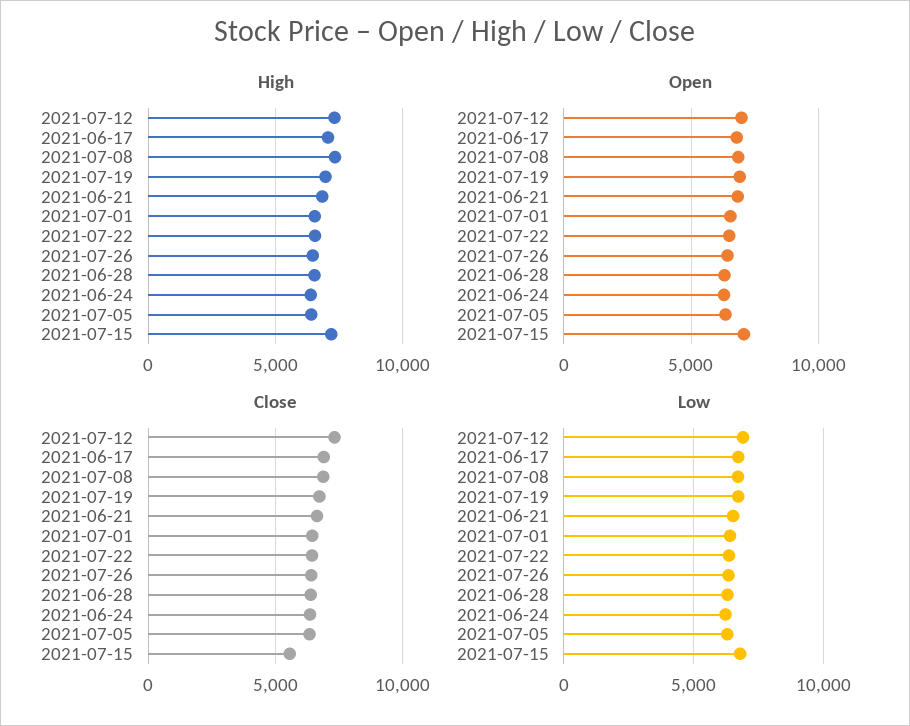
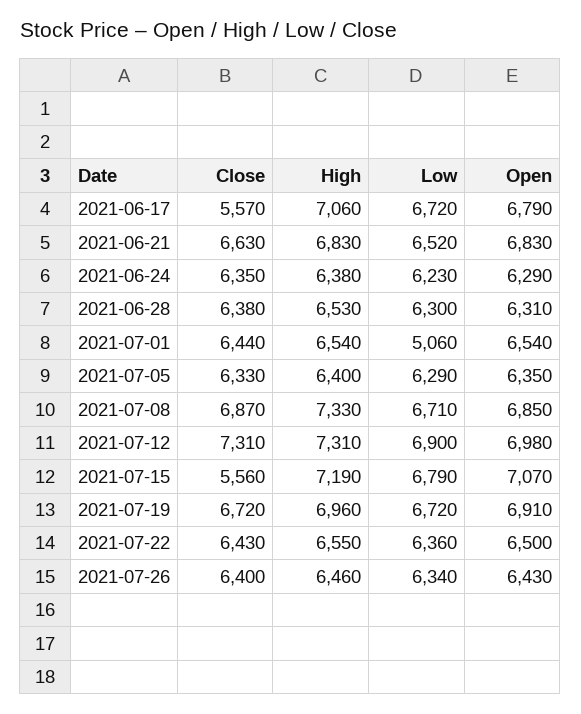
  {
    "High": {
      "2021-07-12": 7310,
      "2021-06-17": 7060,
      "2021-07-08": 7330,
      "2021-07-19": 6960,
      "2021-06-21": 6830,
      "2021-07-01": 6540,
      "2021-07-22": 6550,
      "2021-07-26": 6460,
      "2021-06-28": 6530,
      "2021-06-24": 6380,
      "2021-07-05": 6400,
      "2021-07-15": 7190
    },
    "Open": {
      "2021-07-12": 6980,
      "2021-06-17": 6790,
      "2021-07-08": 6850,
      "2021-07-19": 6910,
      "2021-06-21": 6830,
      "2021-07-01": 6540,
      "2021-07-22": 6500,
      "2021-07-26": 6430,
      "2021-06-28": 6310,
      "2021-06-24": 6290,
      "2021-07-05": 6350,
      "2021-07-15": 7070
    },
    "Close": {
      "2021-07-12": 7310,
-     "2021-06-17": 7000,
+     "2021-06-17": 5570,
      "2021-07-08": 6870,
      "2021-07-19": 6720,
      "2021-06-21": 6630,
      "2021-07-01": 6440,
      "2021-07-22": 6430,
      "2021-07-26": 6400,
      "2021-06-28": 6380,
      "2021-06-24": 6350,
      "2021-07-05": 6330,
      "2021-07-15": 5560
    },
    "Low": {
      "2021-07-12": 6900,
      "2021-06-17": 6720,
      "2021-07-08": 6710,
      "2021-07-19": 6720,
      "2021-06-21": 6520,
-     "2021-07-01": 6500,
+     "2021-07-01": 5060,
      "2021-07-22": 6360,
      "2021-07-26": 6340,
      "2021-06-28": 6300,
      "2021-06-24": 6230,
      "2021-07-05": 6290,
      "2021-07-15": 6790
    }
  }

